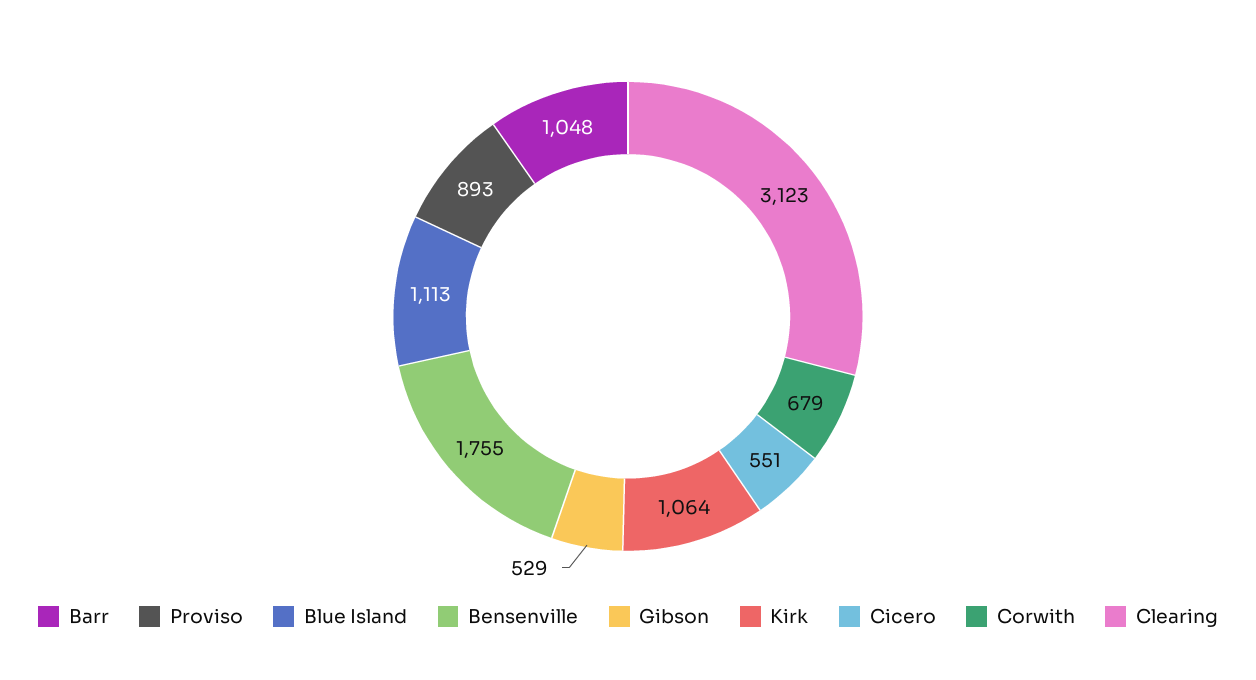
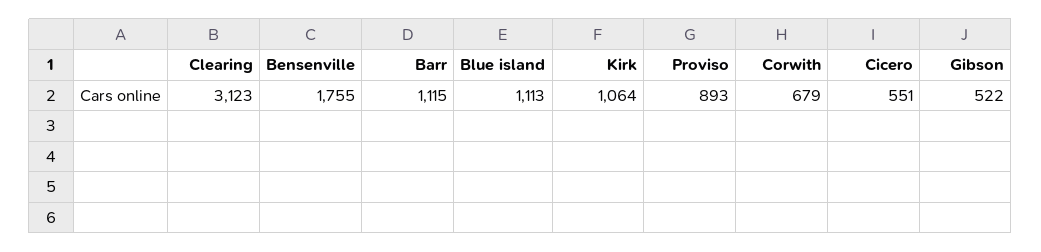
  {
-   "Barr": 1048,
+   "Barr": 1115,
    "Proviso": 893,
    "Blue Island": 1113,
    "Bensenville": 1755,
-   "Gibson": 529,
+   "Gibson": 522,
    "Kirk": 1064,
    "Cicero": 551,
    "Corwith": 679,
    "Clearing": 3123
  }

